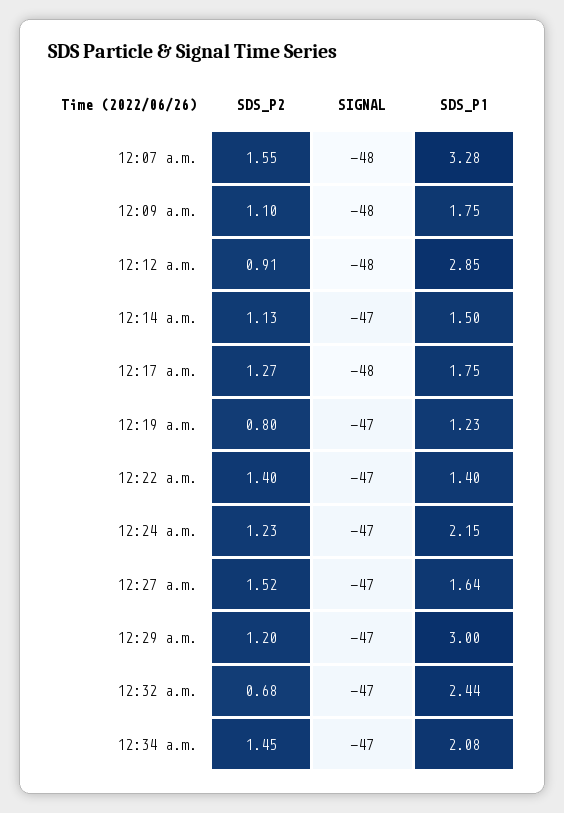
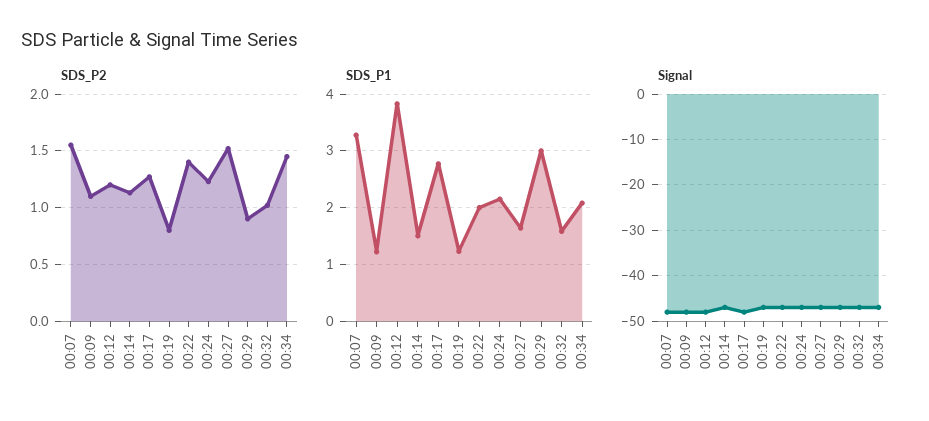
  {
    "SDS_P2": {
      "12:07 a.m.": 1.55,
      "12:09 a.m.": 1.1,
-     "12:12 a.m.": 0.91,
+     "12:12 a.m.": 1.2,
      "12:14 a.m.": 1.13,
      "12:17 a.m.": 1.27,
      "12:19 a.m.": 0.8,
      "12:22 a.m.": 1.4,
      "12:24 a.m.": 1.23,
      "12:27 a.m.": 1.52,
-     "12:29 a.m.": 1.2,
+     "12:29 a.m.": 0.9,
-     "12:32 a.m.": 0.68,
+     "12:32 a.m.": 1,
      "12:34 a.m.": 1.45
    },
    "SIGNAL": {
      "12:07 a.m.": -48,
      "12:09 a.m.": -48,
      "12:12 a.m.": -48,
      "12:14 a.m.": -47,
      "12:17 a.m.": -48,
      "12:19 a.m.": -47,
      "12:22 a.m.": -47,
      "12:24 a.m.": -47,
      "12:27 a.m.": -47,
      "12:29 a.m.": -47,
      "12:32 a.m.": -47,
      "12:34 a.m.": -47
    },
    "SDS_P1": {
      "12:07 a.m.": 3.28,
-     "12:09 a.m.": 1.75,
+     "12:09 a.m.": 1.2,
-     "12:12 a.m.": 2.85,
+     "12:12 a.m.": 3.8,
      "12:14 a.m.": 1.5,
-     "12:17 a.m.": 1.75,
+     "12:17 a.m.": 2.8,
      "12:19 a.m.": 1.23,
-     "12:22 a.m.": 1.4,
+     "12:22 a.m.": 2,
      "12:24 a.m.": 2.15,
      "12:27 a.m.": 1.64,
      "12:29 a.m.": 3,
-     "12:32 a.m.": 2.44,
+     "12:32 a.m.": 1.6,
      "12:34 a.m.": 2.08
    }
  }

